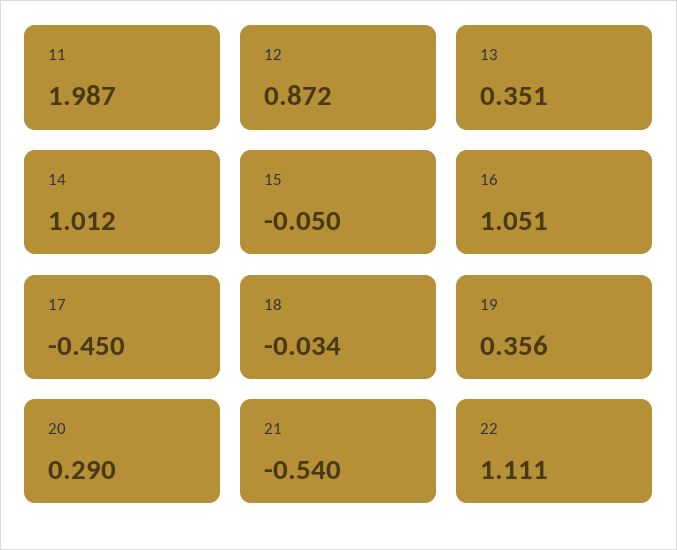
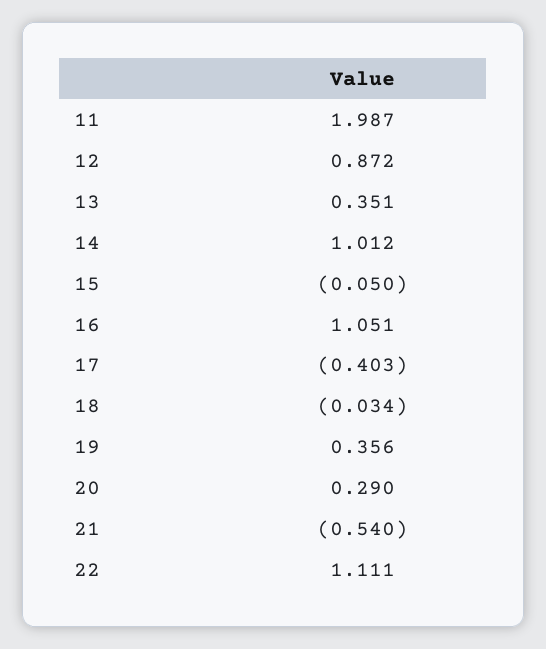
  {
    "11": 1.987,
    "12": 0.872,
    "13": 0.351,
    "14": 1.012,
    "15": -0.05,
    "16": 1.051,
-   "17": -0.45,
+   "17": -0.403,
    "18": -0.034,
    "19": 0.356,
    "20": 0.29,
    "21": -0.54,
    "22": 1.111
  }

